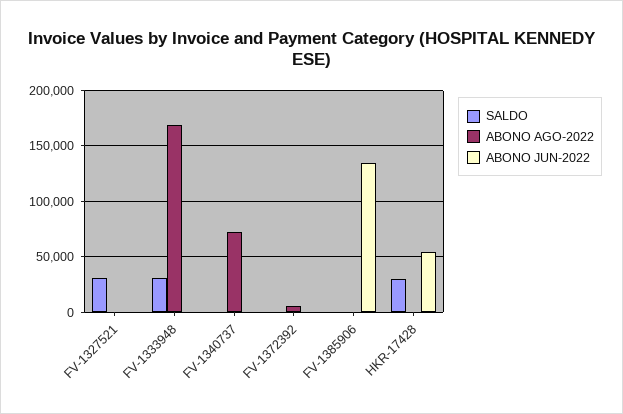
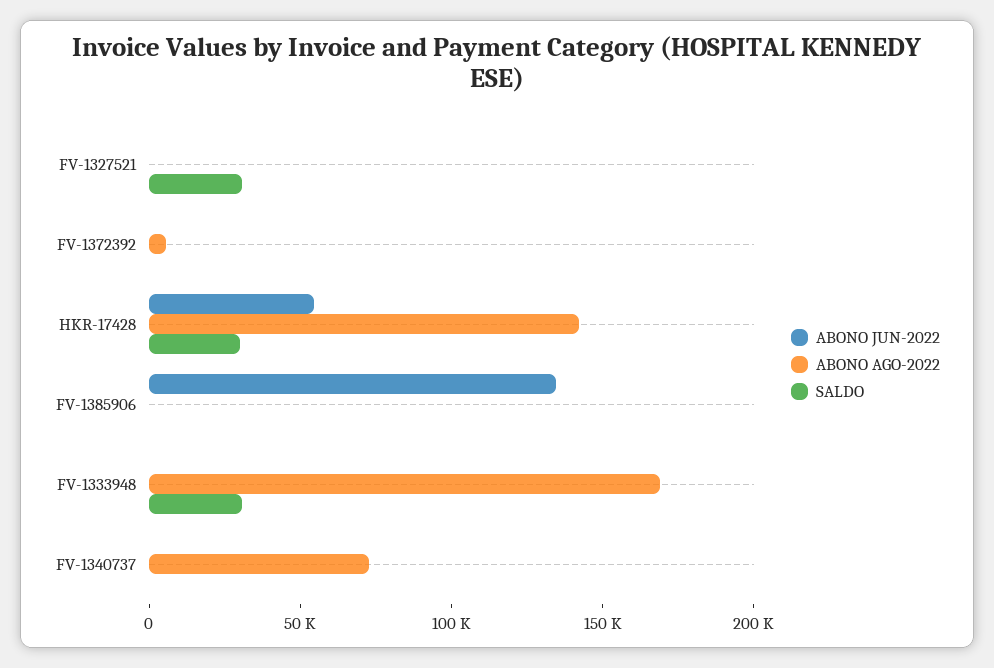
  {
    "SALDO": {
      "FV-1327521": 30000,
      "FV-1333948": 30000,
      "FV-1340737": 0,
      "FV-1372392": 0,
      "FV-1385906": 0,
      "HKR-17428": 30000
    },
    "ABONO AGO-2022": {
      "FV-1327521": 0,
      "FV-1333948": 170000,
      "FV-1340737": 70000,
      "FV-1372392": 10000,
      "FV-1385906": 0,
-     "HKR-17428": 0
+     "HKR-17428": 140000
    },
    "ABONO JUN-2022": {
      "FV-1327521": 0,
      "FV-1333948": 0,
      "FV-1340737": 0,
      "FV-1372392": 0,
      "FV-1385906": 130000,
      "HKR-17428": 50000
    }
  }

